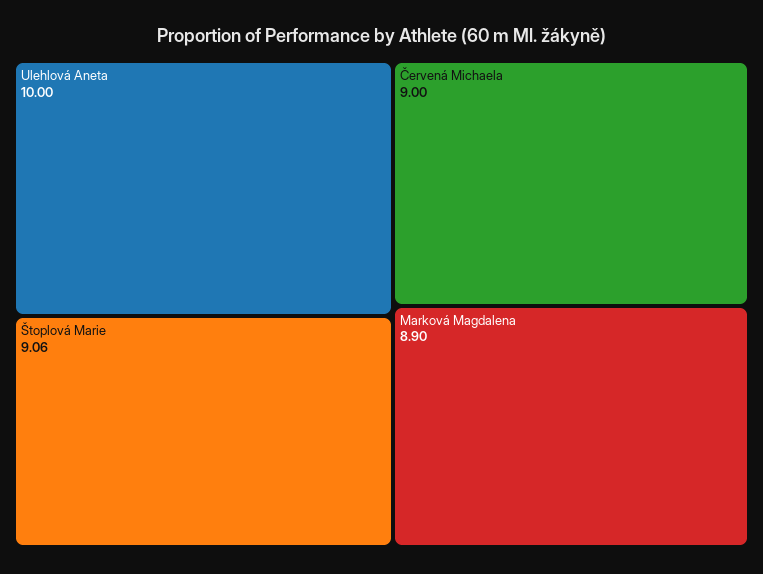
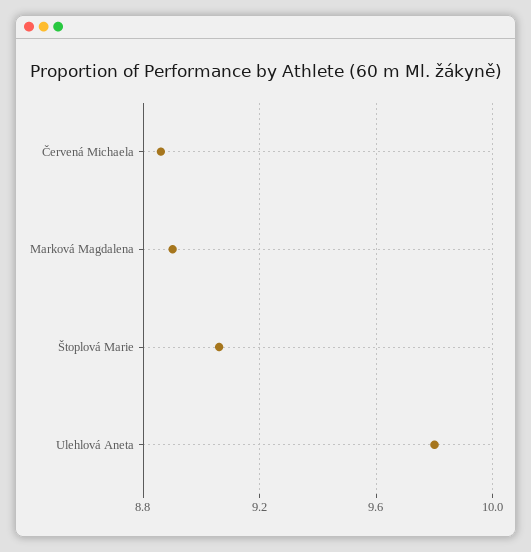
  {
-   "Ulehlová Aneta": 10,
+   "Ulehlová Aneta": 9.8,
    "Štoplová Marie": 9.06,
-   "Červená Michaela": 9,
+   "Červená Michaela": 8.85,
    "Marková Magdalena": 8.9
  }

